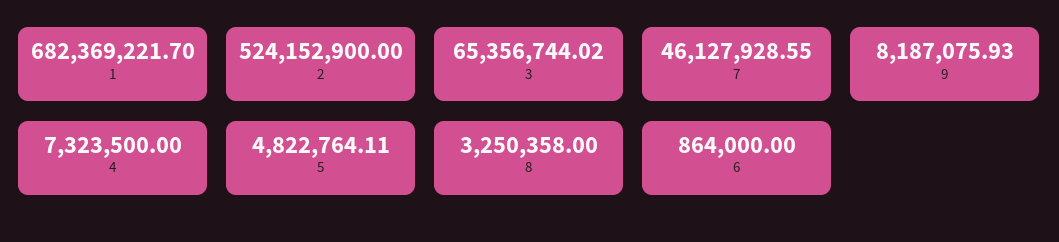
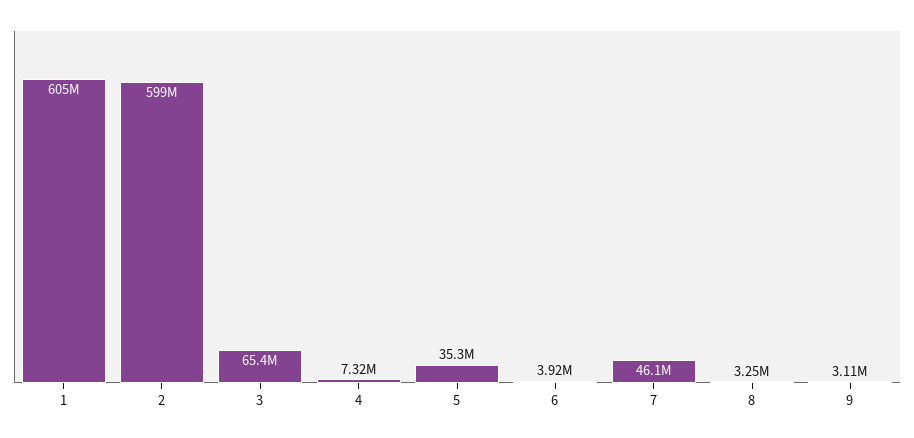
  {
-   "1": 682369221.7,
+   "1": 605000000,
-   "2": 524152900,
+   "2": 599000000,
    "3": 65356744.02,
    "7": 46127928.55,
-   "9": 8187075.93,
+   "9": 3110000,
    "4": 7323500,
-   "5": 4822764.11,
+   "5": 35300000,
    "8": 3250358,
-   "6": 864000
+   "6": 3920000
  }

